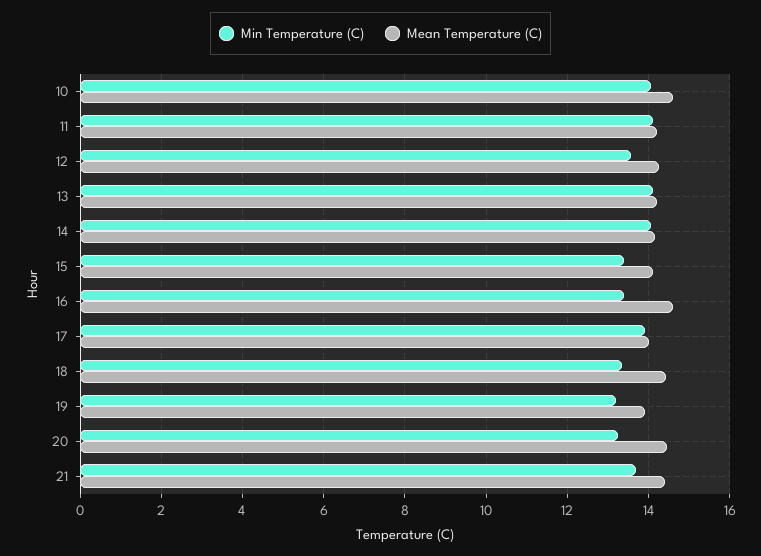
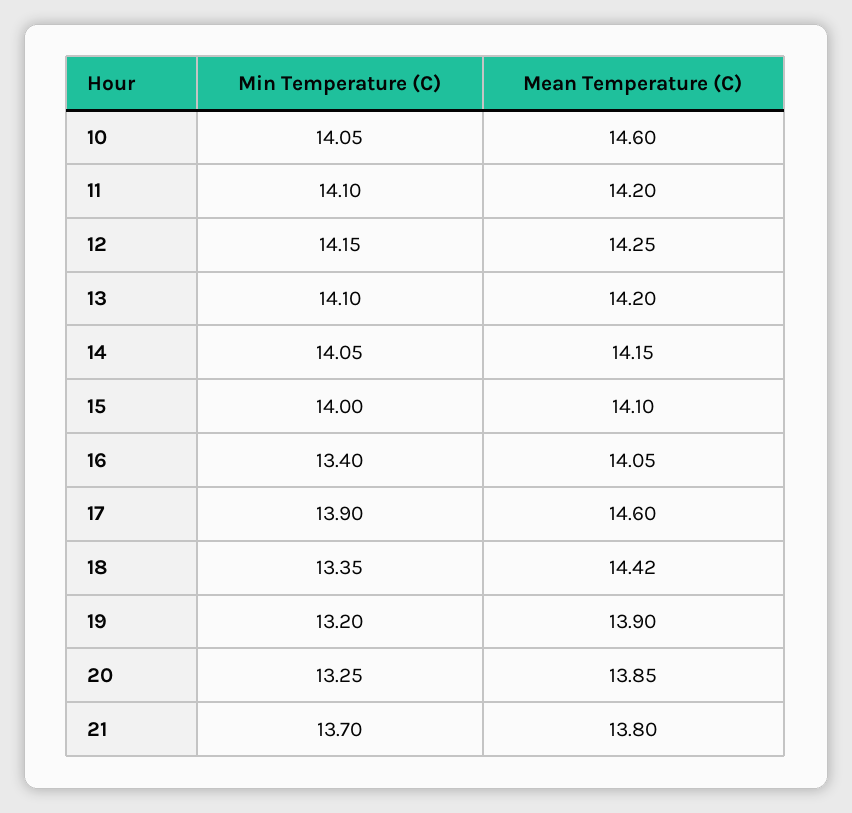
  {
    "Min Temperature (C)": {
      "10": 14.05,
      "11": 14.1,
-     "12": 13.6,
+     "12": 14.15,
      "13": 14.1,
      "14": 14.05,
-     "15": 13.4,
+     "15": 14,
      "16": 13.4,
      "17": 13.9,
      "18": 13.35,
      "19": 13.2,
      "20": 13.25,
      "21": 13.7
    },
    "Mean Temperature (C)": {
      "10": 14.6,
      "11": 14.2,
      "12": 14.25,
      "13": 14.2,
      "14": 14.15,
      "15": 14.1,
-     "16": 14.6,
+     "16": 14.05,
-     "17": 14,
+     "17": 14.6,
      "18": 14.42,
      "19": 13.9,
-     "20": 14.4,
+     "20": 13.85,
-     "21": 14.4
+     "21": 13.8
    }
  }

